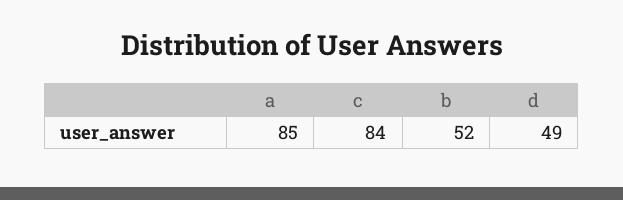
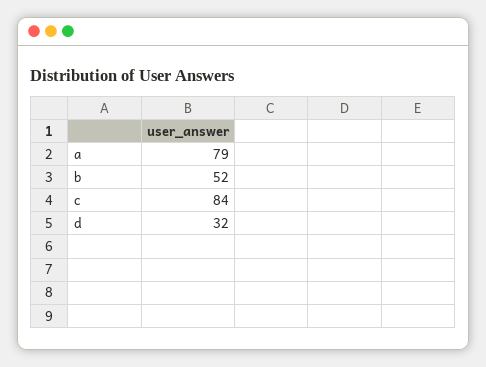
  {
-   "a": 85,
+   "a": 79,
    "c": 84,
    "b": 52,
-   "d": 49
+   "d": 32
  }

